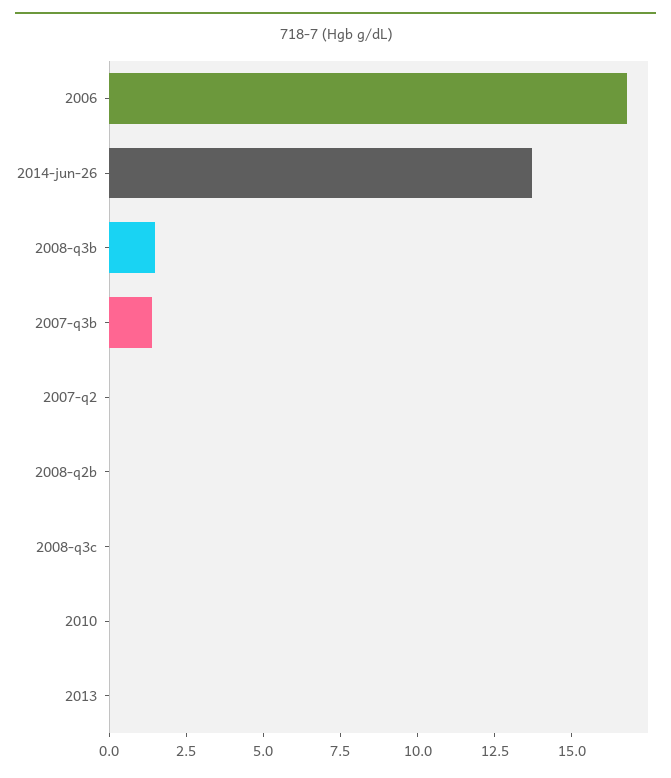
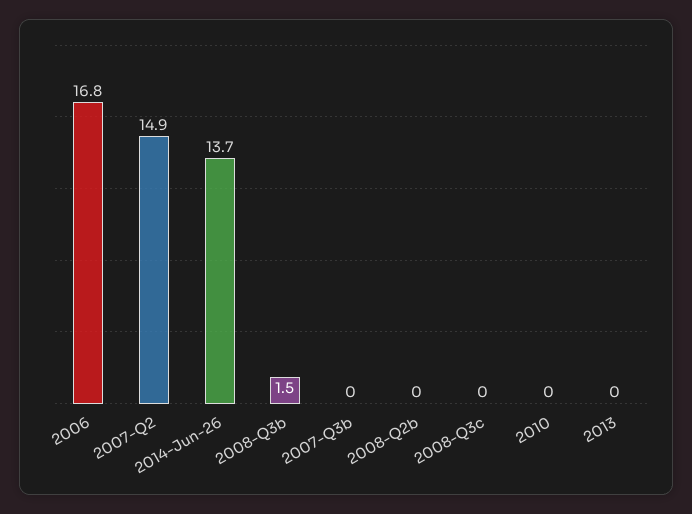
  {
    "2006": 16.8,
    "2014-jun-26": 13.7,
    "2008-q3b": 1.5,
-   "2007-q3b": 1.5,
+   "2007-q3b": 0,
-   "2007-q2": 0,
+   "2007-q2": 14.9,
    "2008-q2b": 0,
    "2008-q3c": 0,
    "2010": 0,
    "2013": 0
  }

